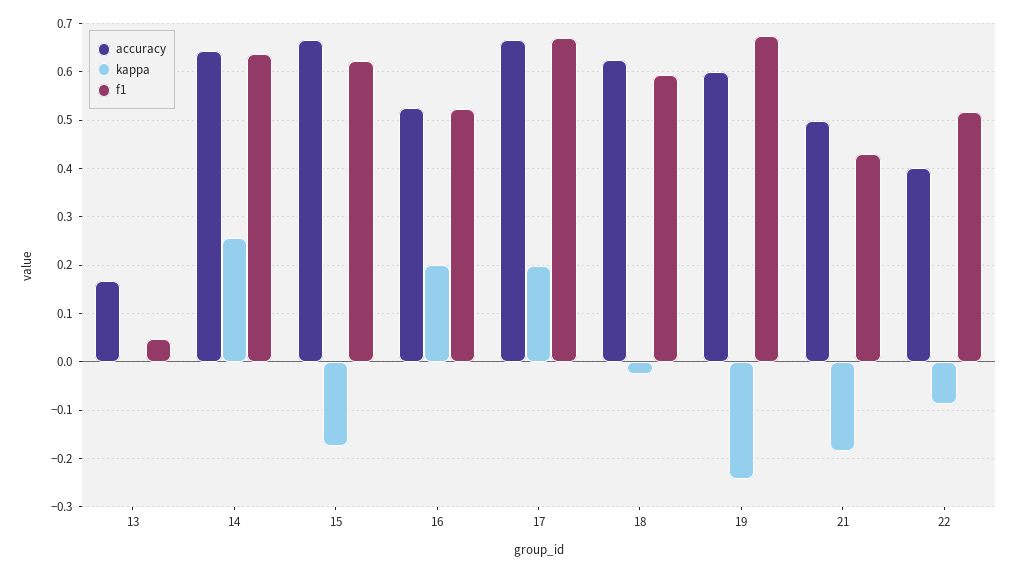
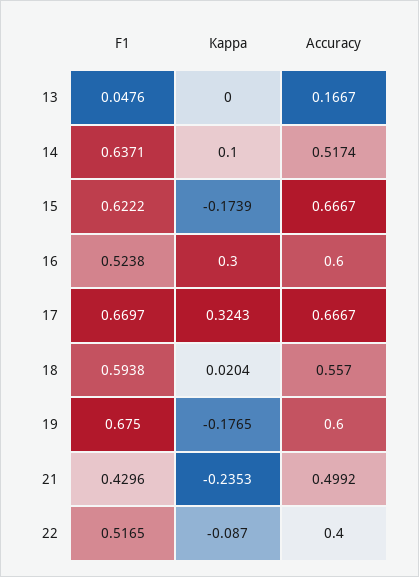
  {
    "accuracy": {
      "13": 0.1667,
-     "14": 0.64,
+     "14": 0.5174,
      "15": 0.6667,
-     "16": 0.52,
+     "16": 0.6,
      "17": 0.6667,
-     "18": 0.62,
+     "18": 0.557,
      "19": 0.6,
      "21": 0.4992,
      "22": 0.4
    },
    "kappa": {
      "13": 0,
-     "14": 0.26,
+     "14": 0.1,
      "15": -0.1739,
-     "16": 0.2,
+     "16": 0.3,
-     "17": 0.2,
+     "17": 0.3243,
-     "18": -0.02,
+     "18": 0.0204,
-     "19": -0.24,
+     "19": -0.1765,
-     "21": -0.18,
+     "21": -0.2353,
      "22": -0.087
    },
    "f1": {
      "13": 0.0476,
      "14": 0.6371,
      "15": 0.6222,
      "16": 0.5238,
      "17": 0.6697,
      "18": 0.5938,
      "19": 0.675,
      "21": 0.4296,
      "22": 0.5165
    }
  }

